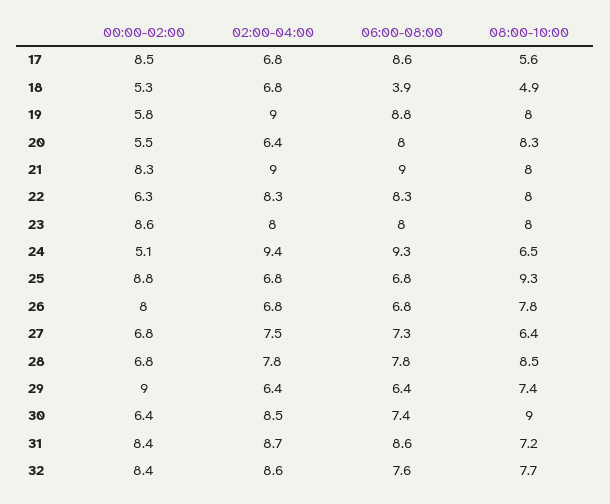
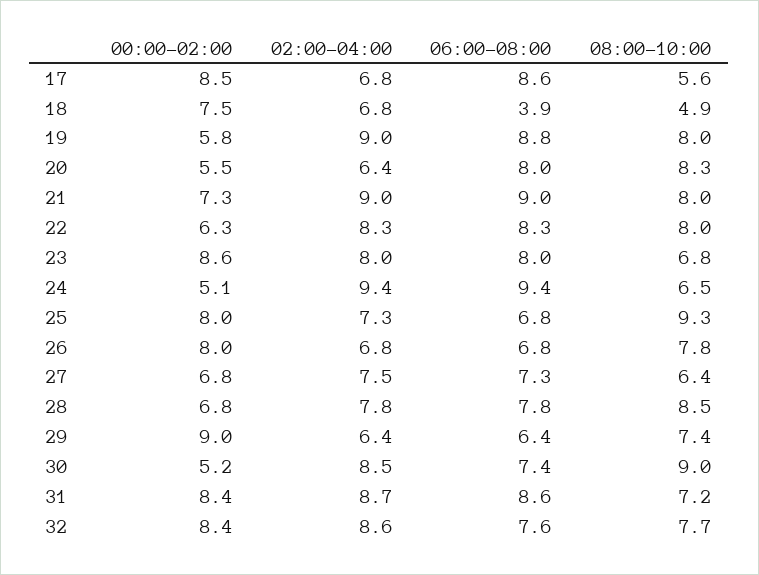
  {
    "00:00-02:00": {
      "17": 8.5,
-     "18": 5.3,
+     "18": 7.5,
      "19": 5.8,
      "20": 5.5,
-     "21": 8.3,
+     "21": 7.3,
      "22": 6.3,
      "23": 8.6,
      "24": 5.1,
-     "25": 8.8,
+     "25": 8,
      "26": 8,
      "27": 6.8,
      "28": 6.8,
      "29": 9,
-     "30": 6.4,
+     "30": 5.2,
      "31": 8.4,
      "32": 8.4
    },
    "02:00-04:00": {
      "17": 6.8,
      "18": 6.8,
      "19": 9,
      "20": 6.4,
      "21": 9,
      "22": 8.3,
      "23": 8,
      "24": 9.4,
-     "25": 6.8,
+     "25": 7.3,
      "26": 6.8,
      "27": 7.5,
      "28": 7.8,
      "29": 6.4,
      "30": 8.5,
      "31": 8.7,
      "32": 8.6
    },
    "06:00-08:00": {
      "17": 8.6,
      "18": 3.9,
      "19": 8.8,
      "20": 8,
      "21": 9,
      "22": 8.3,
      "23": 8,
-     "24": 9.3,
+     "24": 9.4,
      "25": 6.8,
      "26": 6.8,
      "27": 7.3,
      "28": 7.8,
      "29": 6.4,
      "30": 7.4,
      "31": 8.6,
      "32": 7.6
    },
    "08:00-10:00": {
      "17": 5.6,
      "18": 4.9,
      "19": 8,
      "20": 8.3,
      "21": 8,
      "22": 8,
-     "23": 8,
+     "23": 6.8,
      "24": 6.5,
      "25": 9.3,
      "26": 7.8,
      "27": 6.4,
      "28": 8.5,
      "29": 7.4,
      "30": 9,
      "31": 7.2,
      "32": 7.7
    }
  }

